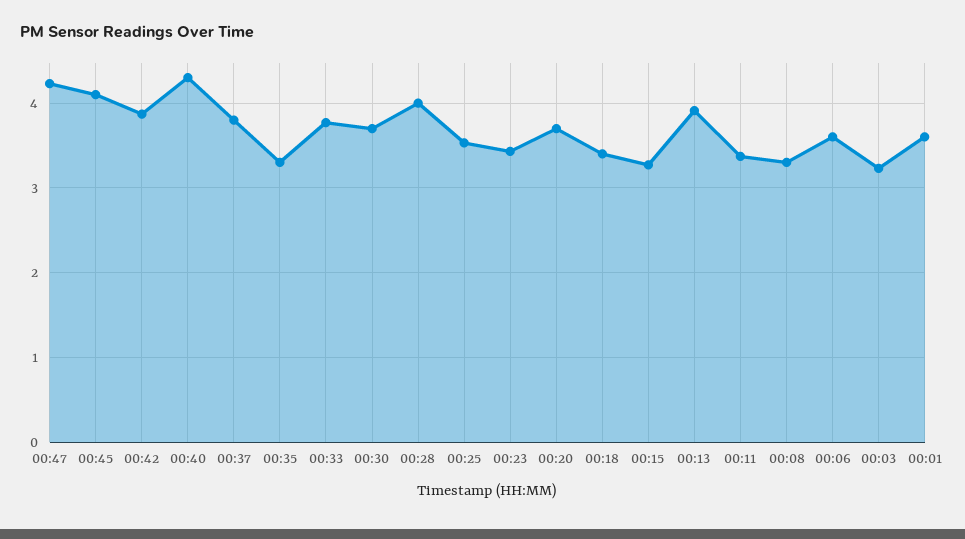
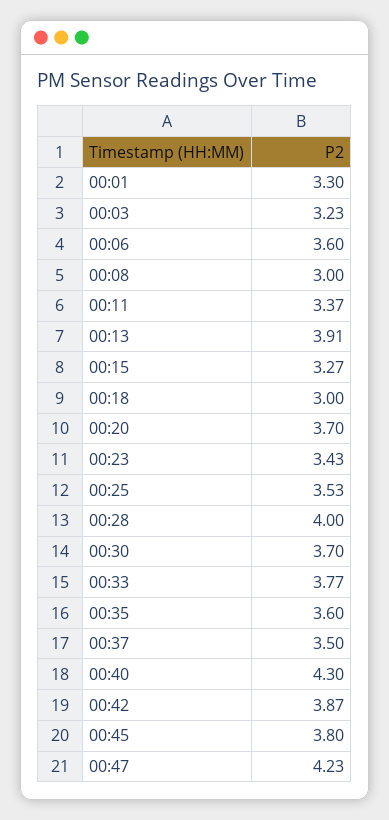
  {
    "00:47": 4.23,
-   "00:45": 4.1,
+   "00:45": 3.8,
    "00:42": 3.87,
    "00:40": 4.3,
-   "00:37": 3.8,
+   "00:37": 3.5,
-   "00:35": 3.3,
+   "00:35": 3.6,
    "00:33": 3.77,
    "00:30": 3.7,
    "00:28": 4,
    "00:25": 3.53,
    "00:23": 3.43,
    "00:20": 3.7,
-   "00:18": 3.4,
+   "00:18": 3,
    "00:15": 3.27,
    "00:13": 3.91,
    "00:11": 3.37,
-   "00:08": 3.3,
+   "00:08": 3,
    "00:06": 3.6,
    "00:03": 3.23,
-   "00:01": 3.6
+   "00:01": 3.3
  }

